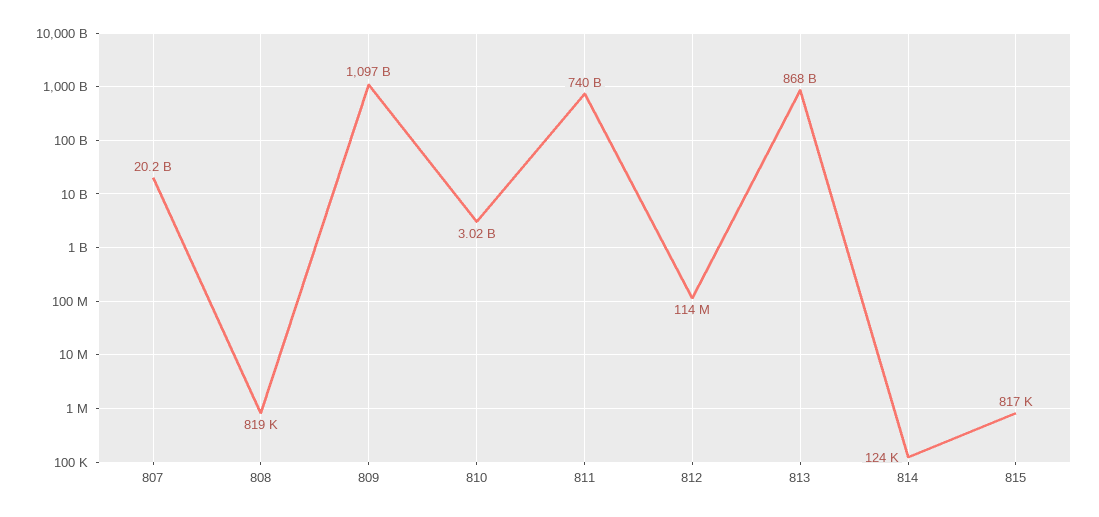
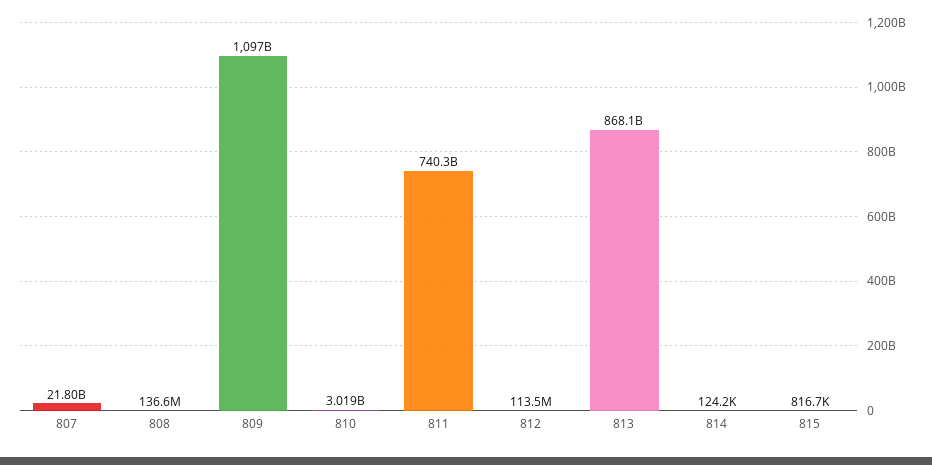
  {
-   "807": 20200000000,
+   "807": 21800000000,
-   "808": 819000,
+   "808": 136600000,
    "809": 1097000000000,
    "810": 3019000000,
    "811": 740300000000,
    "812": 113500000,
    "813": 868100000000,
    "814": 124200,
    "815": 816700
  }

